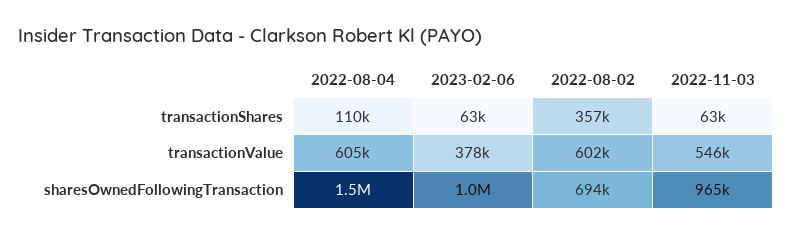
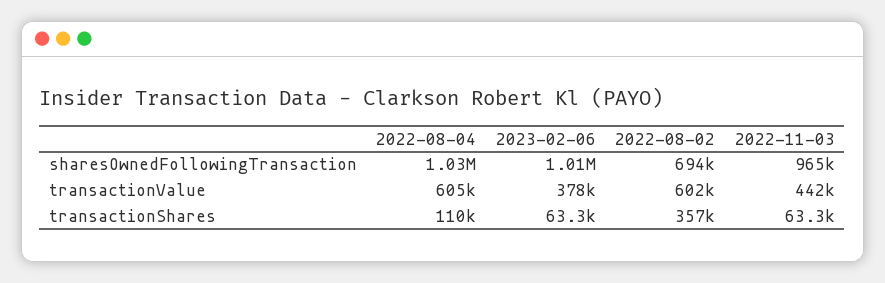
  {
    "2022-08-04": {
      "transactionShares": 110000,
      "transactionValue": 605000,
-     "sharesOwnedFollowingTransaction": 1500000
+     "sharesOwnedFollowingTransaction": 1030000
    },
    "2023-02-06": {
      "transactionShares": 63300,
      "transactionValue": 378000,
      "sharesOwnedFollowingTransaction": 1010000
    },
    "2022-08-02": {
      "transactionShares": 357000,
      "transactionValue": 602000,
      "sharesOwnedFollowingTransaction": 694000
    },
    "2022-11-03": {
      "transactionShares": 63300,
-     "transactionValue": 546000,
+     "transactionValue": 442000,
      "sharesOwnedFollowingTransaction": 965000
    }
  }

